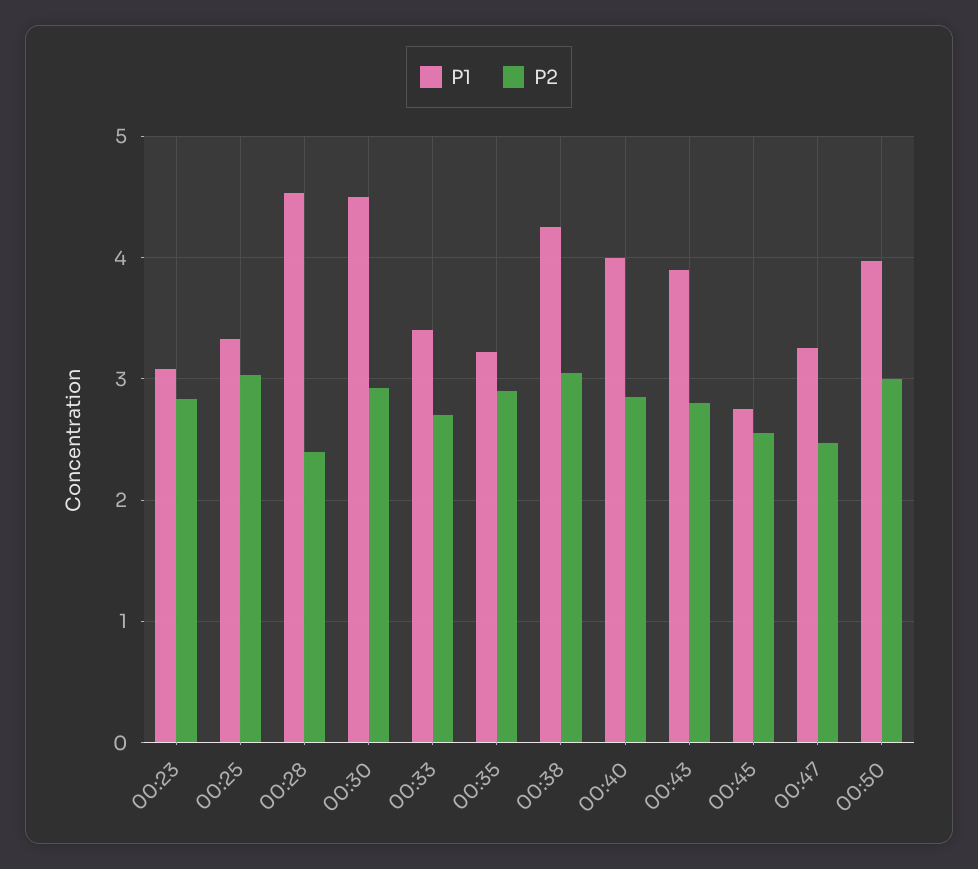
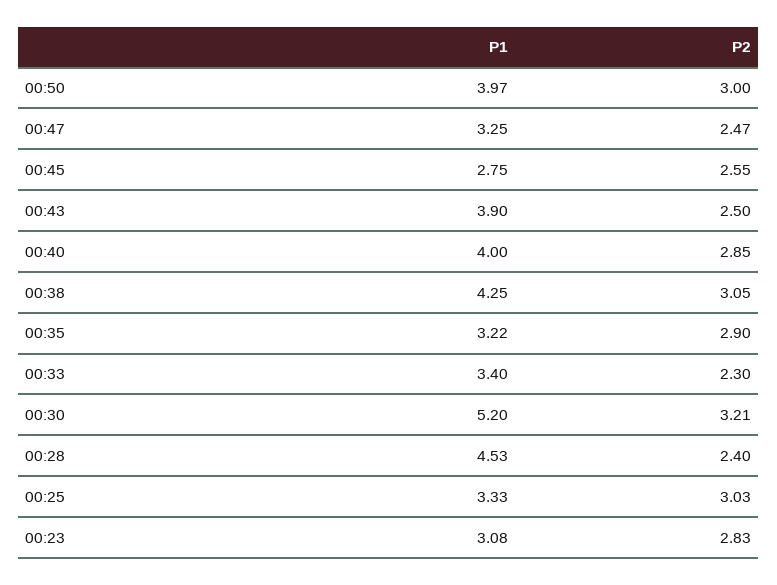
  {
    "P1": {
      "00:23": 3.08,
      "00:25": 3.33,
      "00:28": 4.53,
-     "00:30": 4.5,
+     "00:30": 5.2,
      "00:33": 3.4,
      "00:35": 3.22,
      "00:38": 4.25,
      "00:40": 4,
      "00:43": 3.9,
      "00:45": 2.75,
      "00:47": 3.25,
      "00:50": 3.97
    },
    "P2": {
      "00:23": 2.83,
      "00:25": 3.03,
      "00:28": 2.4,
-     "00:30": 2.9,
+     "00:30": 3.21,
-     "00:33": 2.7,
+     "00:33": 2.3,
      "00:35": 2.9,
      "00:38": 3.05,
      "00:40": 2.85,
-     "00:43": 2.8,
+     "00:43": 2.5,
      "00:45": 2.55,
      "00:47": 2.47,
      "00:50": 3
    }
  }

